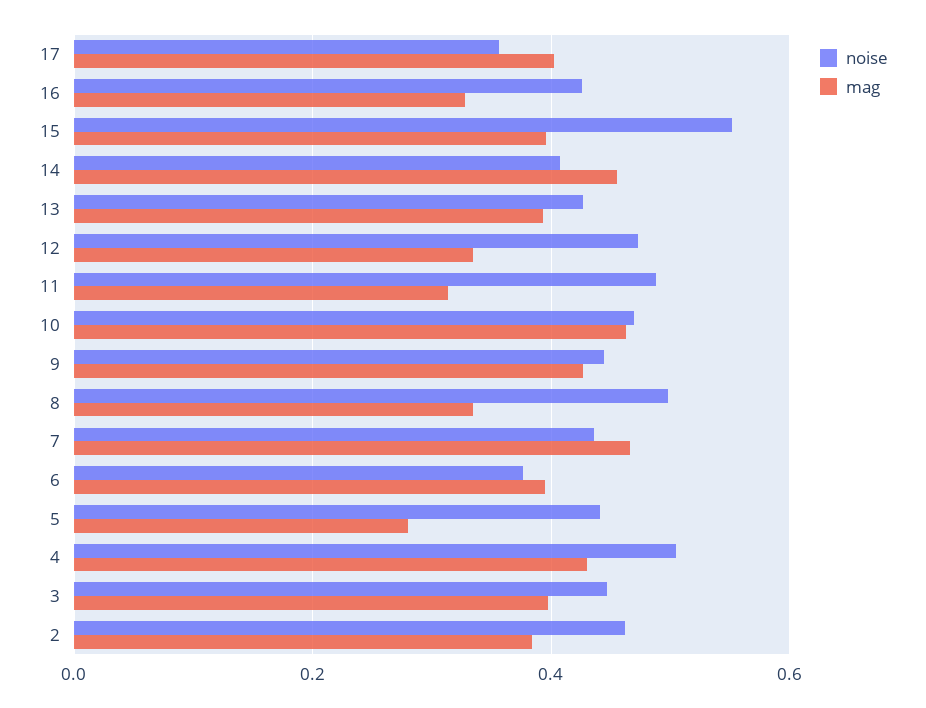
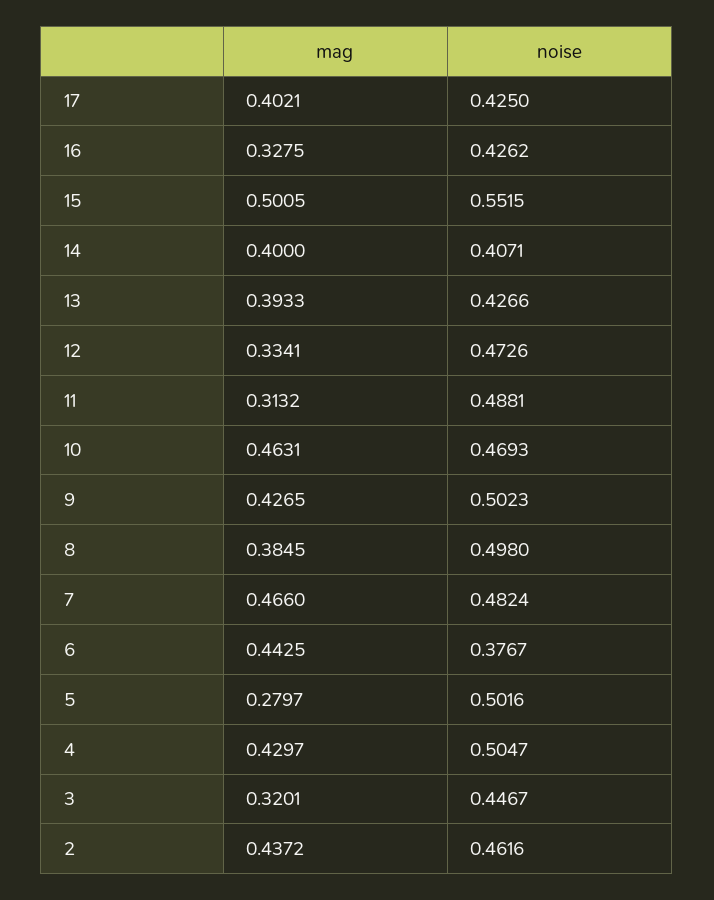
  {
    "noise": {
-     "17": 0.36,
+     "17": 0.425,
      "16": 0.4262,
      "15": 0.5515,
      "14": 0.4071,
      "13": 0.4266,
      "12": 0.4726,
      "11": 0.4881,
      "10": 0.4693,
-     "9": 0.44,
+     "9": 0.5023,
      "8": 0.498,
-     "7": 0.44,
+     "7": 0.4824,
      "6": 0.3767,
-     "5": 0.44,
+     "5": 0.5016,
      "4": 0.5047,
      "3": 0.4467,
      "2": 0.4616
    },
    "mag": {
      "17": 0.4021,
      "16": 0.3275,
-     "15": 0.4,
+     "15": 0.5005,
-     "14": 0.46,
+     "14": 0.4,
      "13": 0.3933,
      "12": 0.3341,
      "11": 0.3132,
      "10": 0.4631,
      "9": 0.4265,
-     "8": 0.34,
+     "8": 0.3845,
      "7": 0.466,
-     "6": 0.4,
+     "6": 0.4425,
      "5": 0.2797,
      "4": 0.4297,
-     "3": 0.4,
+     "3": 0.3201,
-     "2": 0.38
+     "2": 0.4372
    }
  }

